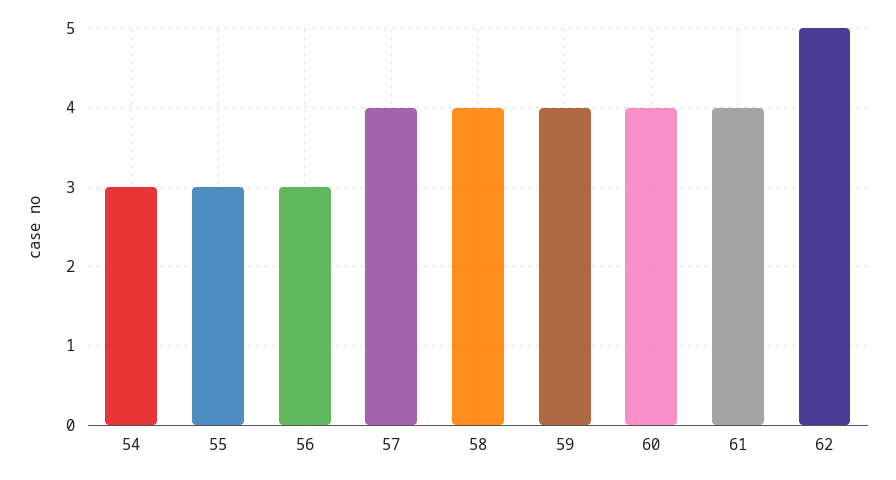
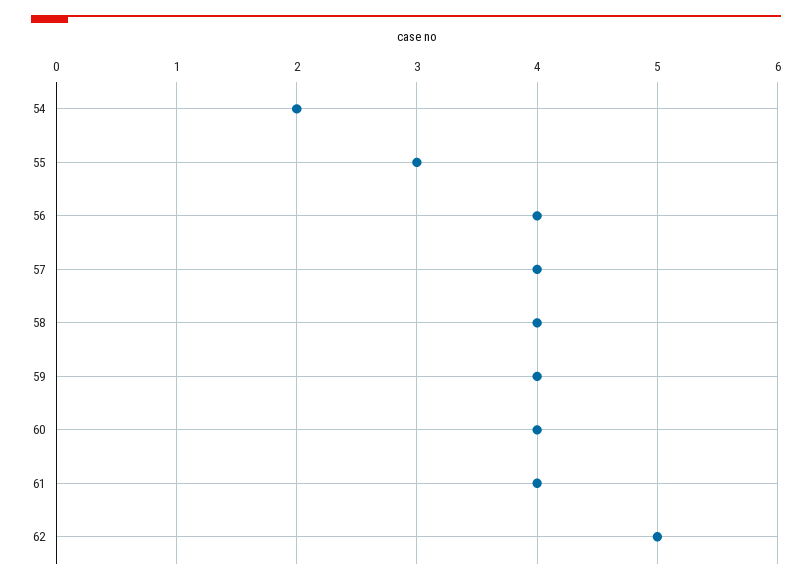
  {
-   "54": 3,
+   "54": 2,
    "55": 3,
-   "56": 3,
+   "56": 4,
    "57": 4,
    "58": 4,
    "59": 4,
    "60": 4,
    "61": 4,
    "62": 5
  }

